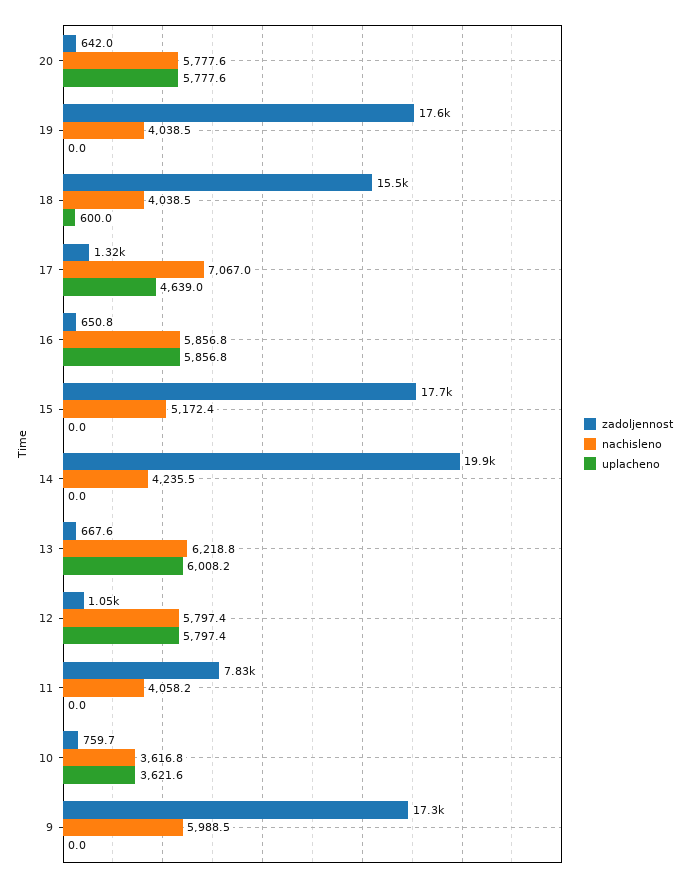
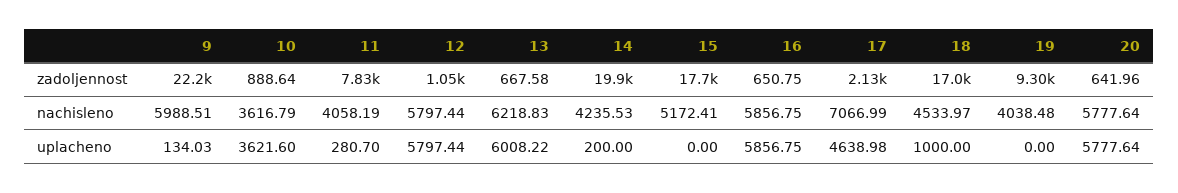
  {
    "zadoljennost": {
      "20": 641.96,
-     "19": 17600,
+     "19": 9300,
-     "18": 15500,
+     "18": 17000,
-     "17": 1320,
+     "17": 2130,
      "16": 650.75,
      "15": 17700,
      "14": 19900,
      "13": 667.58,
      "12": 1050,
      "11": 7830,
-     "10": 759.7,
+     "10": 888.64,
-     "9": 17300
+     "9": 22200
    },
    "nachisleno": {
      "20": 5777.64,
      "19": 4038.48,
-     "18": 4038.5,
+     "18": 4533.97,
      "17": 7066.99,
      "16": 5856.75,
      "15": 5172.41,
      "14": 4235.53,
      "13": 6218.83,
      "12": 5797.44,
      "11": 4058.19,
      "10": 3616.79,
      "9": 5988.51
    },
    "uplacheno": {
      "20": 5777.64,
      "19": 0,
-     "18": 600,
+     "18": 1000,
      "17": 4638.98,
      "16": 5856.75,
      "15": 0,
-     "14": 0,
+     "14": 200,
      "13": 6008.22,
      "12": 5797.44,
-     "11": 0,
+     "11": 280.7,
      "10": 3621.6,
-     "9": 0
+     "9": 134.03
    }
  }

